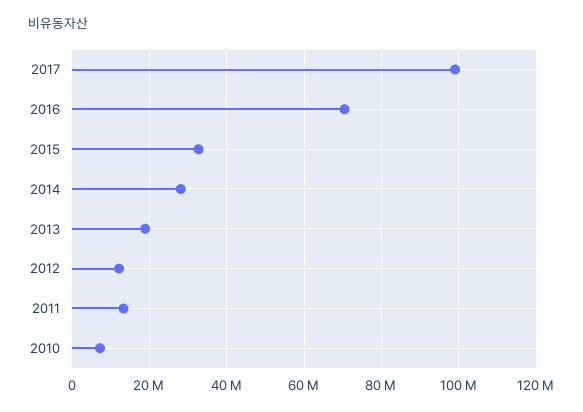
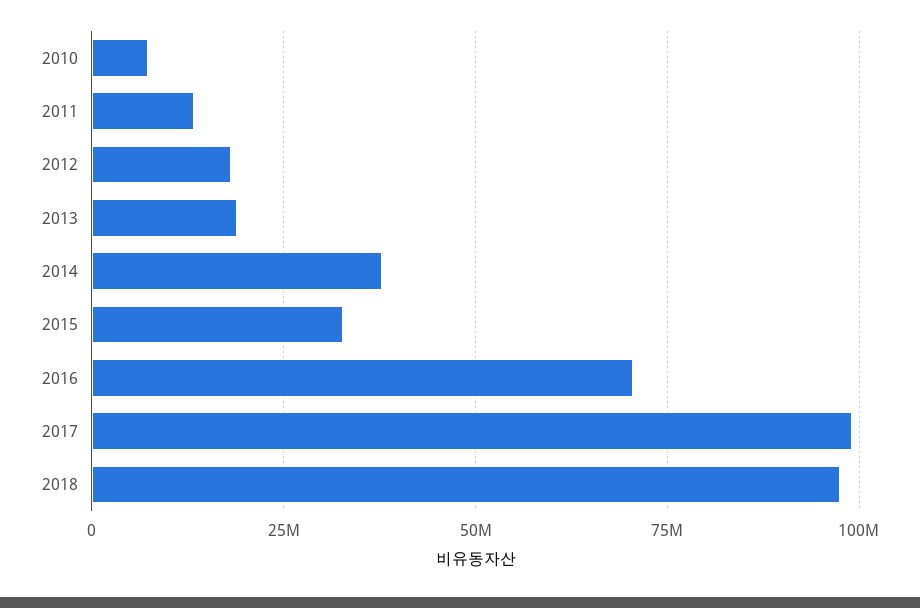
  {
    "2017": 100000000,
    "2016": 70000000,
    "2015": 32000000,
-   "2014": 28000000,
+   "2014": 37500000,
    "2013": 18000000,
-   "2012": 12000000,
+   "2012": 17500000,
    "2011": 14000000,
-   "2010": 8000000
+   "2010": 8000000,
+   "2018": 97500000
  }

